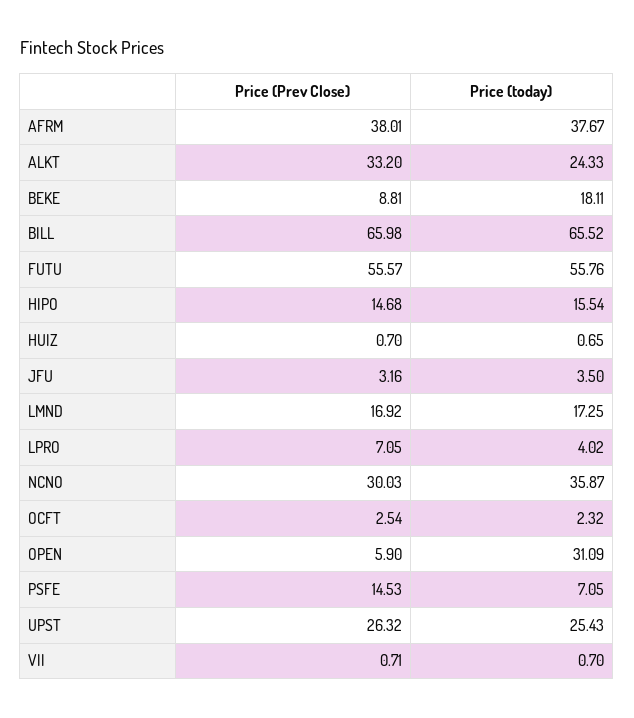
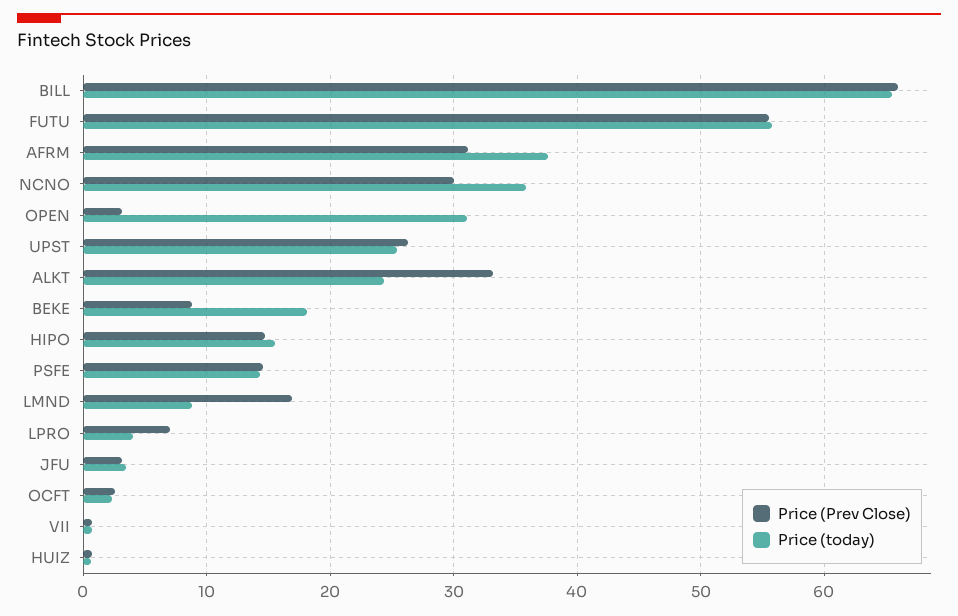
  {
    "Price (Prev Close)": {
-     "AFRM": 38.01,
+     "AFRM": 31,
      "ALKT": 33.2,
      "BEKE": 8.81,
      "BILL": 65.98,
      "FUTU": 55.57,
      "HIPO": 14.68,
      "HUIZ": 0.7,
      "JFU": 3.16,
      "LMND": 16.92,
      "LPRO": 7.05,
      "NCNO": 30.03,
      "OCFT": 2.54,
-     "OPEN": 5.9,
+     "OPEN": 3,
      "PSFE": 14.53,
      "UPST": 26.32,
      "VII": 0.71
    },
    "Price (today)": {
      "AFRM": 37.67,
      "ALKT": 24.33,
      "BEKE": 18.11,
      "BILL": 65.52,
      "FUTU": 55.76,
      "HIPO": 15.54,
      "HUIZ": 0.65,
      "JFU": 3.5,
-     "LMND": 17.25,
+     "LMND": 9,
      "LPRO": 4.02,
      "NCNO": 35.87,
      "OCFT": 2.32,
      "OPEN": 31.09,
-     "PSFE": 7.05,
+     "PSFE": 14,
      "UPST": 25.43,
      "VII": 0.7
    }
  }

